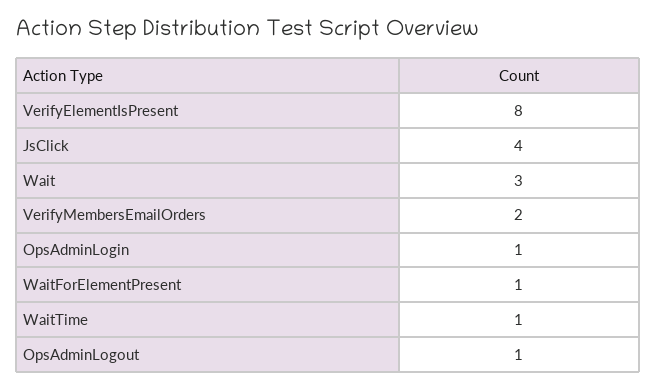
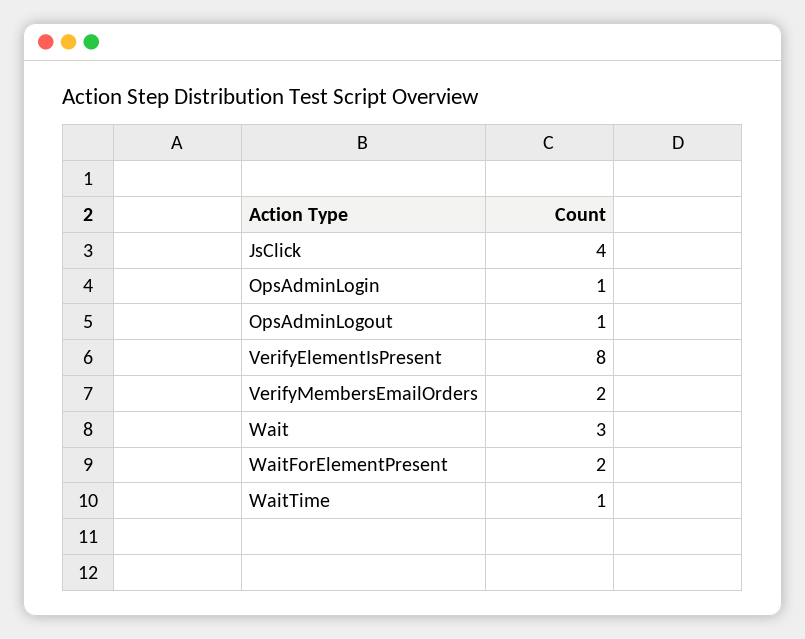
  {
    "VerifyElementIsPresent": 8,
    "JsClick": 4,
    "Wait": 3,
    "VerifyMembersEmailOrders": 2,
    "OpsAdminLogin": 1,
-   "WaitForElementPresent": 1,
+   "WaitForElementPresent": 2,
    "WaitTime": 1,
    "OpsAdminLogout": 1
  }

